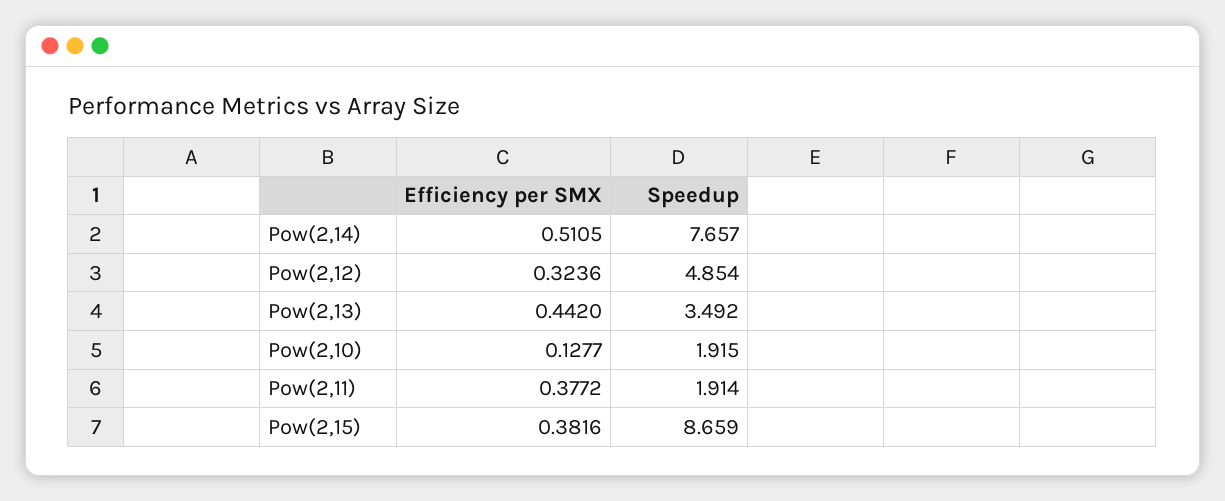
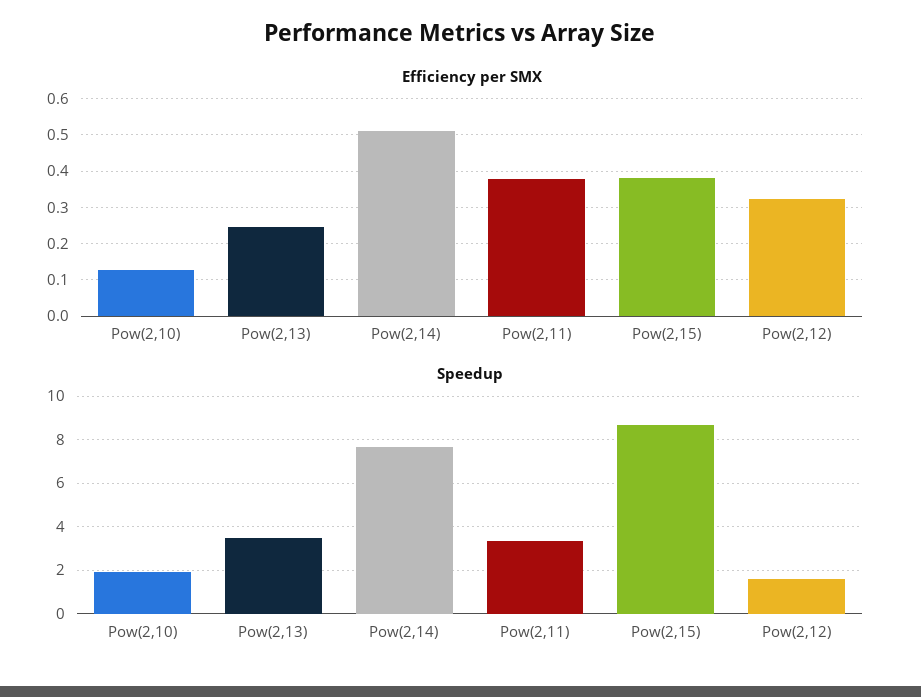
  {
    "Efficiency per SMX": {
      "Pow(2,14)": 0.5105,
      "Pow(2,12)": 0.3236,
-     "Pow(2,13)": 0.442,
+     "Pow(2,13)": 0.24,
      "Pow(2,10)": 0.1277,
      "Pow(2,11)": 0.3772,
      "Pow(2,15)": 0.3816
    },
    "Speedup": {
      "Pow(2,14)": 7.657,
-     "Pow(2,12)": 4.854,
+     "Pow(2,12)": 1.5,
      "Pow(2,13)": 3.492,
      "Pow(2,10)": 1.915,
-     "Pow(2,11)": 1.914,
+     "Pow(2,11)": 3.5,
      "Pow(2,15)": 8.659
    }
  }

